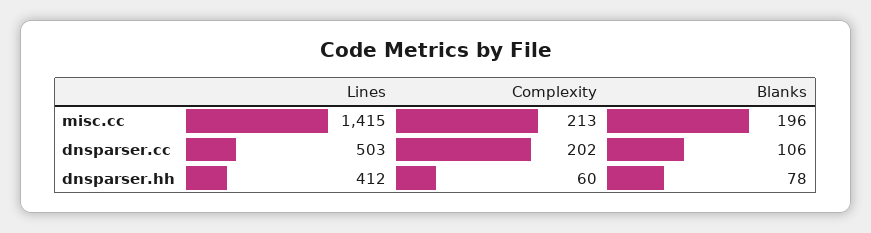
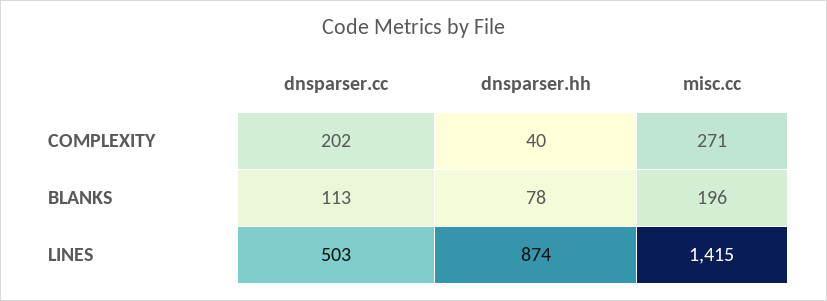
  {
    "Lines": {
      "misc.cc": 1415,
      "dnsparser.cc": 503,
-     "dnsparser.hh": 412
+     "dnsparser.hh": 874
    },
    "Complexity": {
-     "misc.cc": 213,
+     "misc.cc": 271,
      "dnsparser.cc": 202,
-     "dnsparser.hh": 60
+     "dnsparser.hh": 40
    },
    "Blanks": {
      "misc.cc": 196,
-     "dnsparser.cc": 106,
+     "dnsparser.cc": 113,
      "dnsparser.hh": 78
    }
  }

